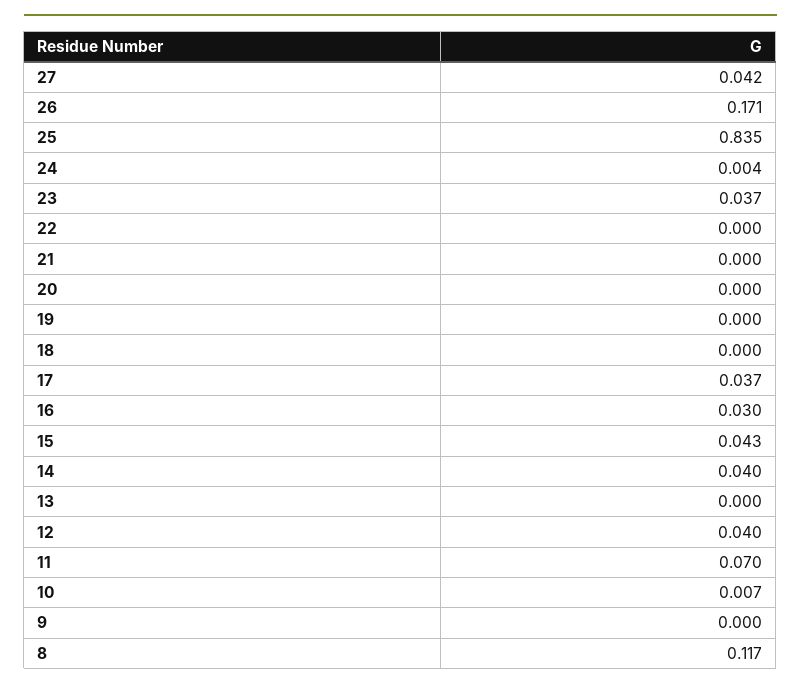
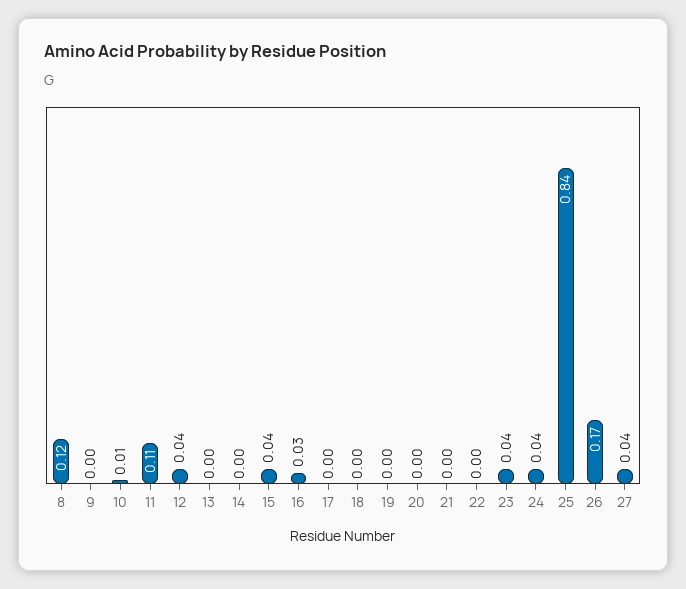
  {
    "27": 0.042,
    "26": 0.171,
    "25": 0.835,
-   "24": 0.004,
+   "24": 0.04,
    "23": 0.037,
    "22": 0,
    "21": 0,
    "20": 0,
    "19": 0,
    "18": 0,
-   "17": 0.037,
+   "17": 0,
    "16": 0.03,
    "15": 0.043,
-   "14": 0.04,
+   "14": 0,
    "13": 0,
    "12": 0.04,
-   "11": 0.07,
+   "11": 0.11,
    "10": 0.007,
    "9": 0,
    "8": 0.117
  }

